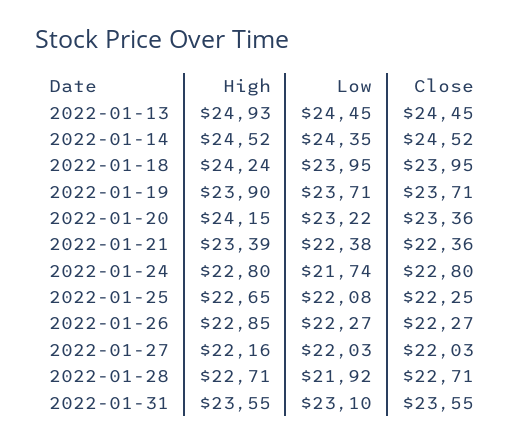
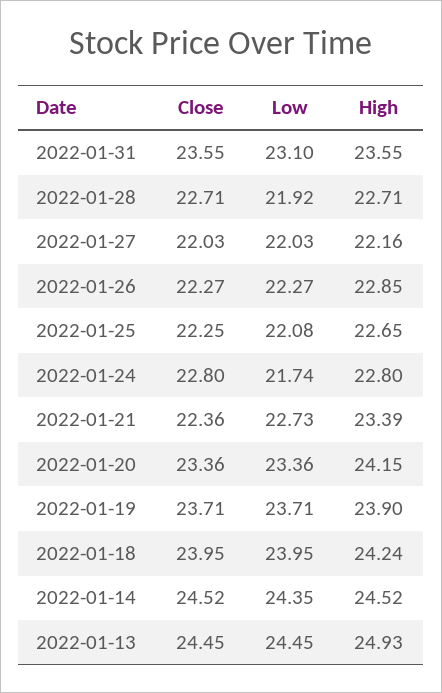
  {
    "High": {
      "2022-01-13": 24.93,
      "2022-01-14": 24.52,
      "2022-01-18": 24.24,
      "2022-01-19": 23.9,
      "2022-01-20": 24.15,
      "2022-01-21": 23.39,
      "2022-01-24": 22.8,
      "2022-01-25": 22.65,
      "2022-01-26": 22.85,
      "2022-01-27": 22.16,
      "2022-01-28": 22.71,
      "2022-01-31": 23.55
    },
    "Low": {
      "2022-01-13": 24.45,
      "2022-01-14": 24.35,
      "2022-01-18": 23.95,
      "2022-01-19": 23.71,
-     "2022-01-20": 23.22,
+     "2022-01-20": 23.36,
-     "2022-01-21": 22.38,
+     "2022-01-21": 22.73,
      "2022-01-24": 21.74,
      "2022-01-25": 22.08,
      "2022-01-26": 22.27,
      "2022-01-27": 22.03,
      "2022-01-28": 21.92,
      "2022-01-31": 23.1
    },
    "Close": {
      "2022-01-13": 24.45,
      "2022-01-14": 24.52,
      "2022-01-18": 23.95,
      "2022-01-19": 23.71,
      "2022-01-20": 23.36,
      "2022-01-21": 22.36,
      "2022-01-24": 22.8,
      "2022-01-25": 22.25,
      "2022-01-26": 22.27,
      "2022-01-27": 22.03,
      "2022-01-28": 22.71,
      "2022-01-31": 23.55
    }
  }

